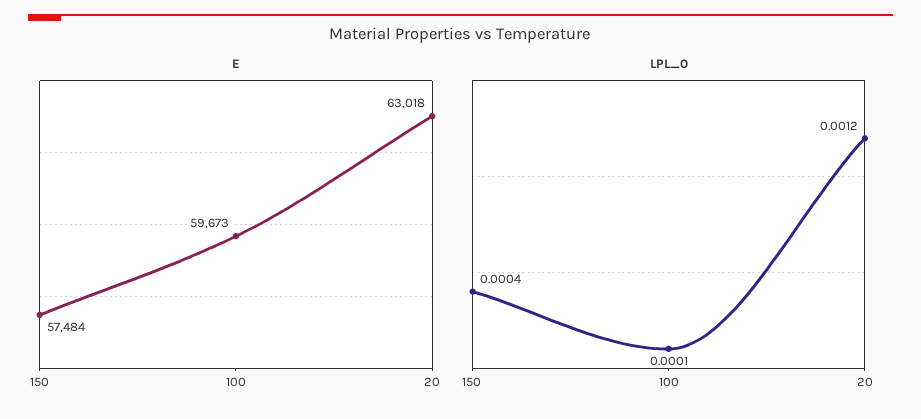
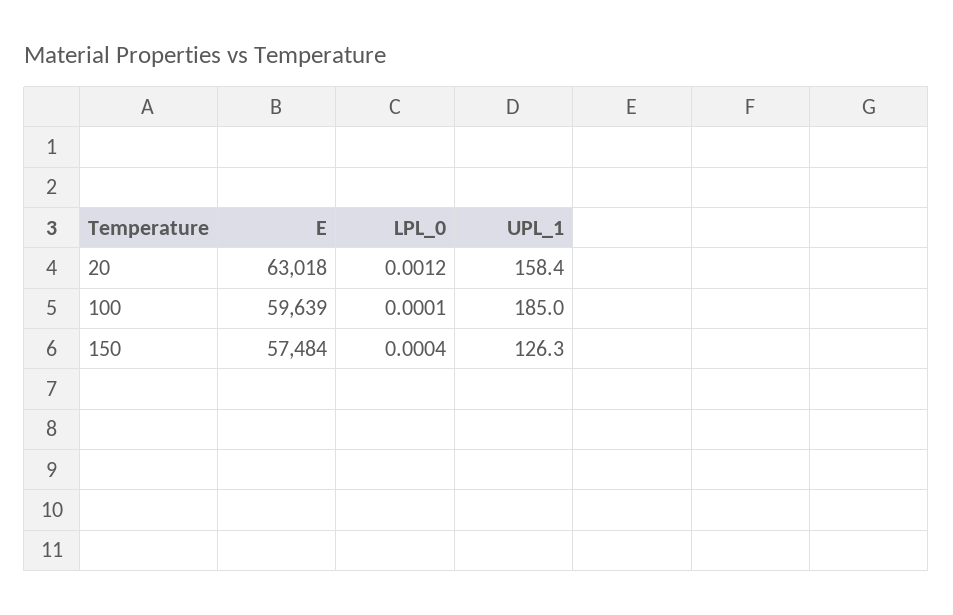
  {
    "E": {
      "150": 57484,
-     "100": 59673,
+     "100": 59639,
      "20": 63018
    },
    "LPL_0": {
      "150": 0.0004,
      "100": 0.0001,
      "20": 0.0012
-   }
+   },
+   "UPL_1": {
+     "20": 158.4,
+     "100": 185,
+     "150": 126.3
+   }
  }

